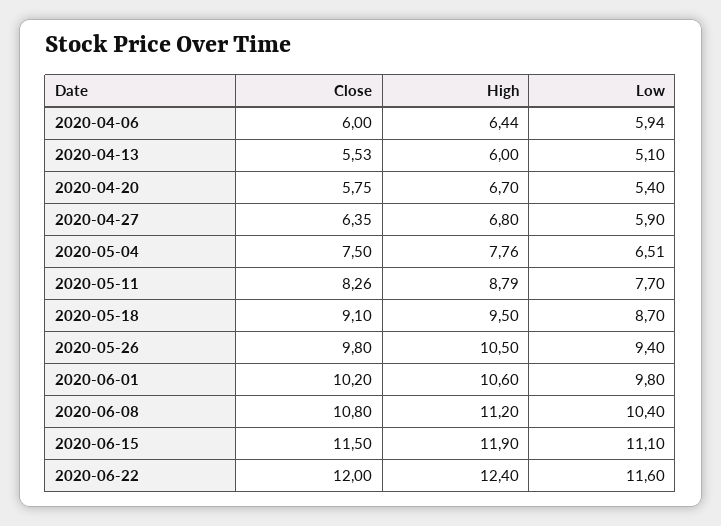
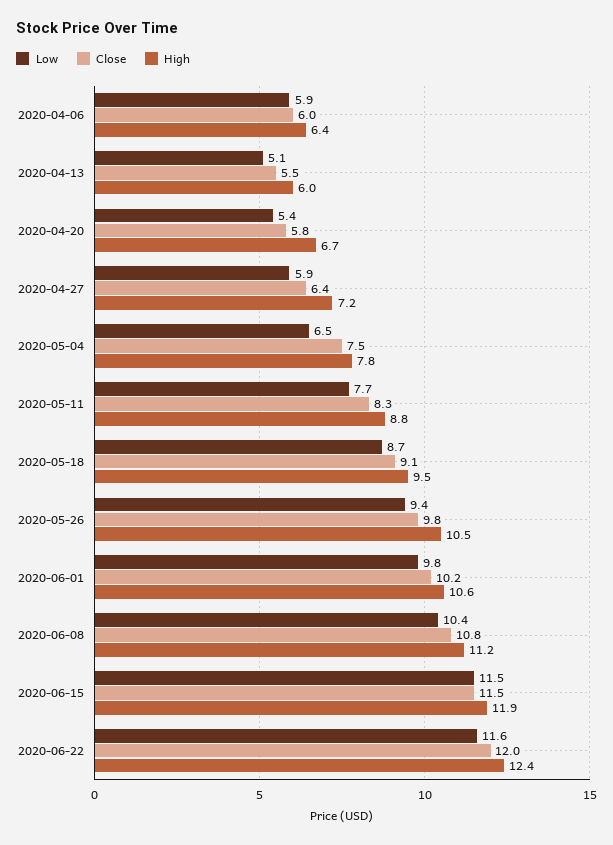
  {
    "Close": {
      "2020-04-06": 6,
      "2020-04-13": 5.53,
      "2020-04-20": 5.75,
      "2020-04-27": 6.35,
      "2020-05-04": 7.5,
      "2020-05-11": 8.26,
      "2020-05-18": 9.1,
      "2020-05-26": 9.8,
      "2020-06-01": 10.2,
      "2020-06-08": 10.8,
      "2020-06-15": 11.5,
      "2020-06-22": 12
    },
    "High": {
      "2020-04-06": 6.44,
      "2020-04-13": 6,
      "2020-04-20": 6.7,
-     "2020-04-27": 6.8,
+     "2020-04-27": 7.2,
      "2020-05-04": 7.76,
      "2020-05-11": 8.79,
      "2020-05-18": 9.5,
      "2020-05-26": 10.5,
      "2020-06-01": 10.6,
      "2020-06-08": 11.2,
      "2020-06-15": 11.9,
      "2020-06-22": 12.4
    },
    "Low": {
      "2020-04-06": 5.94,
      "2020-04-13": 5.1,
      "2020-04-20": 5.4,
      "2020-04-27": 5.9,
      "2020-05-04": 6.51,
      "2020-05-11": 7.7,
      "2020-05-18": 8.7,
      "2020-05-26": 9.4,
      "2020-06-01": 9.8,
      "2020-06-08": 10.4,
-     "2020-06-15": 11.1,
+     "2020-06-15": 11.5,
      "2020-06-22": 11.6
    }
  }

